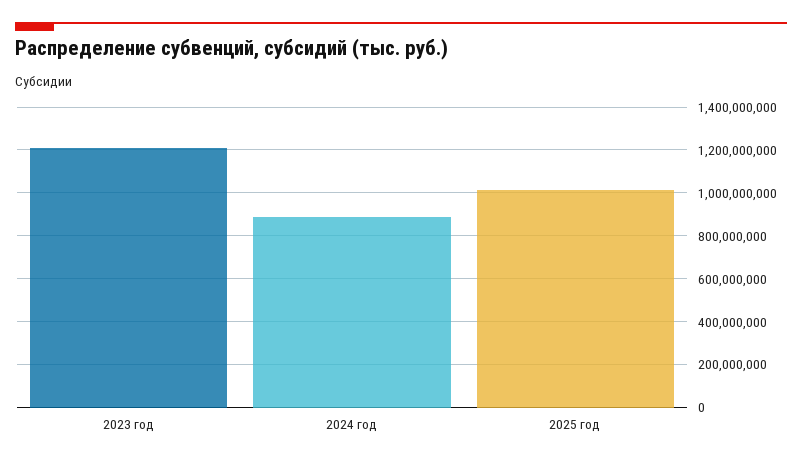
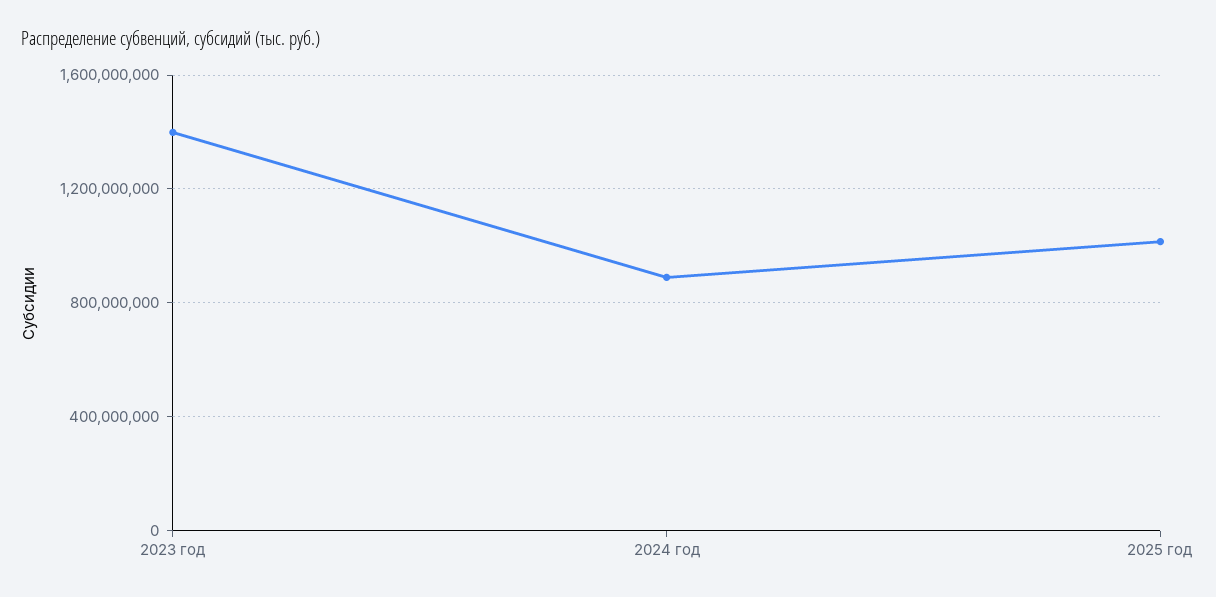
  {
-   "2023 год": 1200000000,
+   "2023 год": 1400000000,
    "2024 год": 900000000,
    "2025 год": 1000000000
  }

